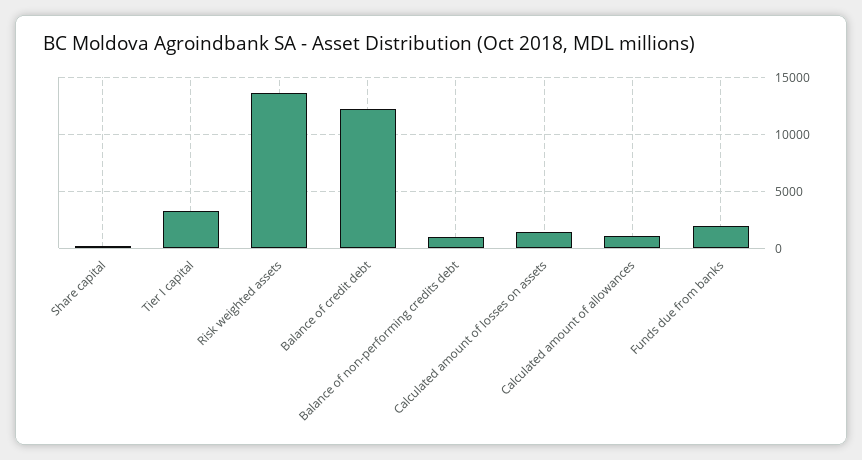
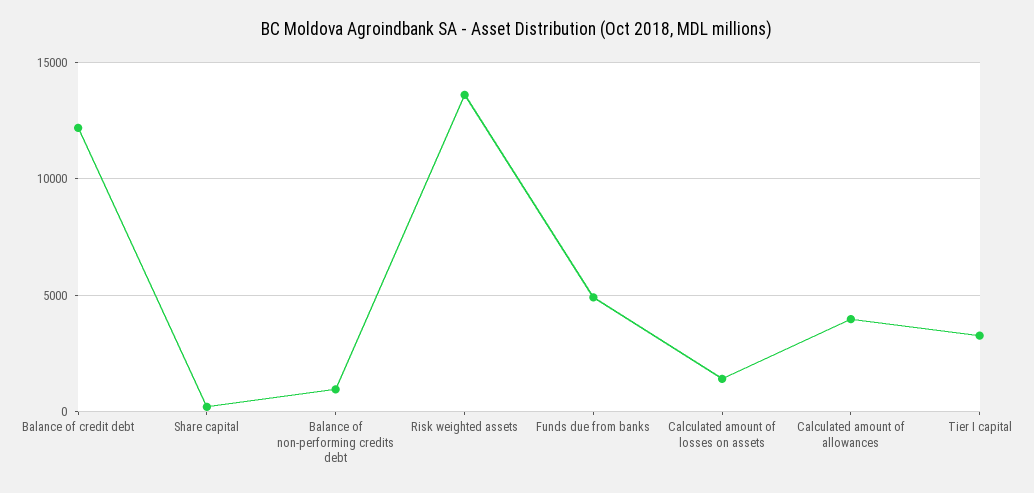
  {
    "Share capital": 0,
    "Tier I capital": 3500,
    "Risk weighted assets": 13500,
    "Balance of credit debt": 12000,
    "Balance of non-performing credits debt": 1000,
    "Calculated amount of losses on assets": 1500,
-   "Calculated amount of allowances": 1000,
+   "Calculated amount of allowances": 4000,
-   "Funds due from banks": 2000
+   "Funds due from banks": 5000
  }

